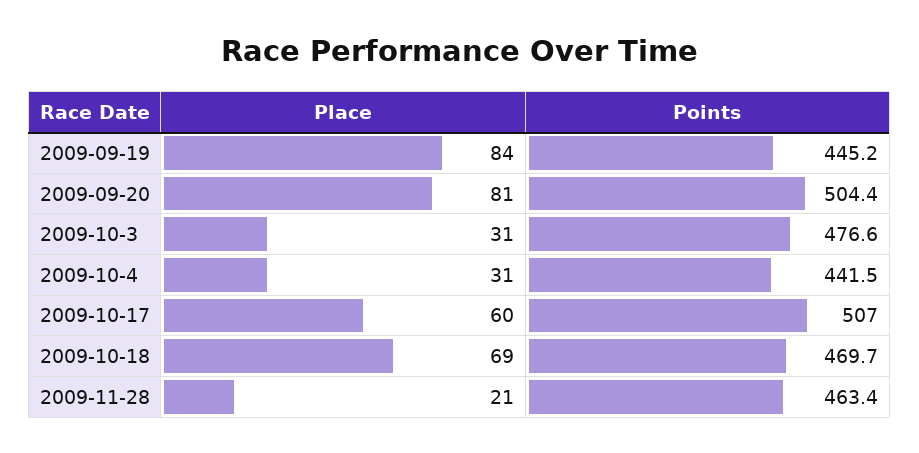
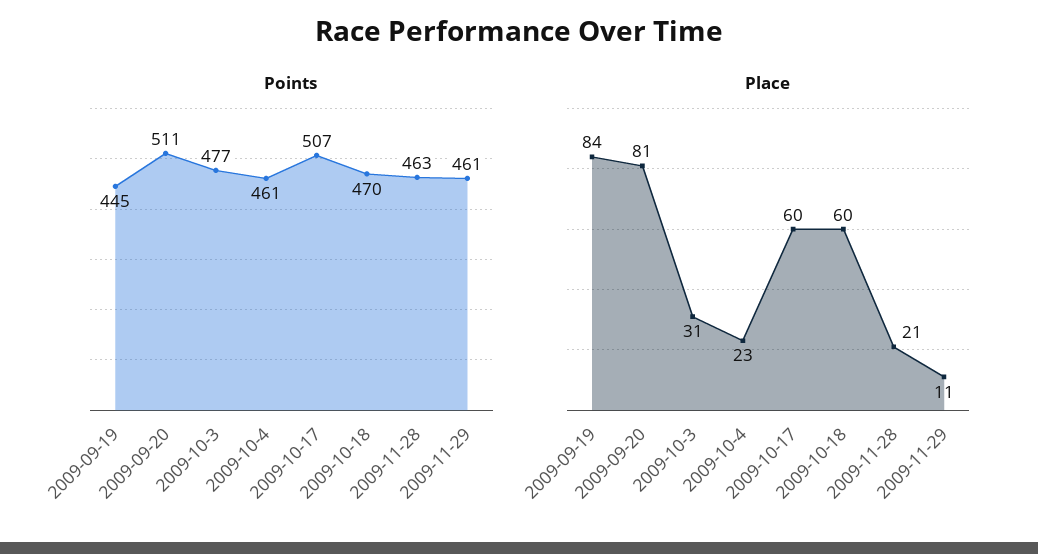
  {
    "Place": {
      "2009-09-19": 84,
      "2009-09-20": 81,
      "2009-10-3": 31,
-     "2009-10-4": 31,
+     "2009-10-4": 23,
      "2009-10-17": 60,
-     "2009-10-18": 69,
+     "2009-10-18": 60,
-     "2009-11-28": 21
+     "2009-11-28": 21,
+     "2009-11-29": 11
    },
    "Points": {
      "2009-09-19": 445.2,
-     "2009-09-20": 504.4,
+     "2009-09-20": 511,
      "2009-10-3": 476.6,
-     "2009-10-4": 441.5,
+     "2009-10-4": 461,
      "2009-10-17": 507,
      "2009-10-18": 469.7,
-     "2009-11-28": 463.4
+     "2009-11-28": 463.4,
+     "2009-11-29": 461
    }
  }

